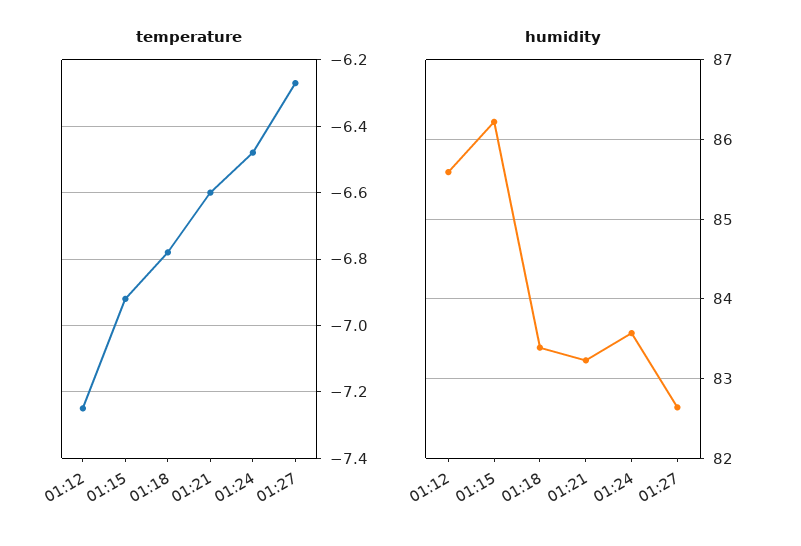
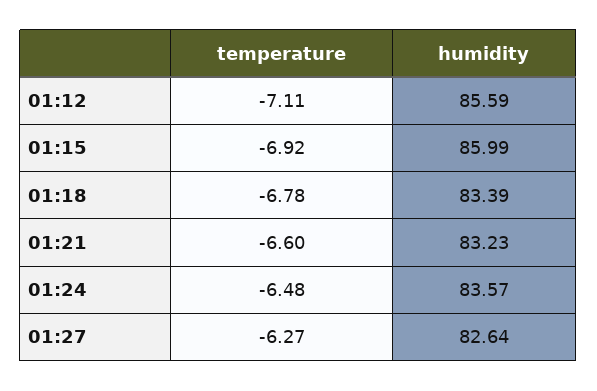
  {
    "temperature": {
-     "01:12": -7.25,
+     "01:12": -7.11,
      "01:15": -6.92,
      "01:18": -6.78,
      "01:21": -6.6,
      "01:24": -6.48,
      "01:27": -6.27
    },
    "humidity": {
      "01:12": 85.59,
-     "01:15": 86.2,
+     "01:15": 85.99,
      "01:18": 83.39,
      "01:21": 83.23,
      "01:24": 83.57,
      "01:27": 82.64
    }
  }

